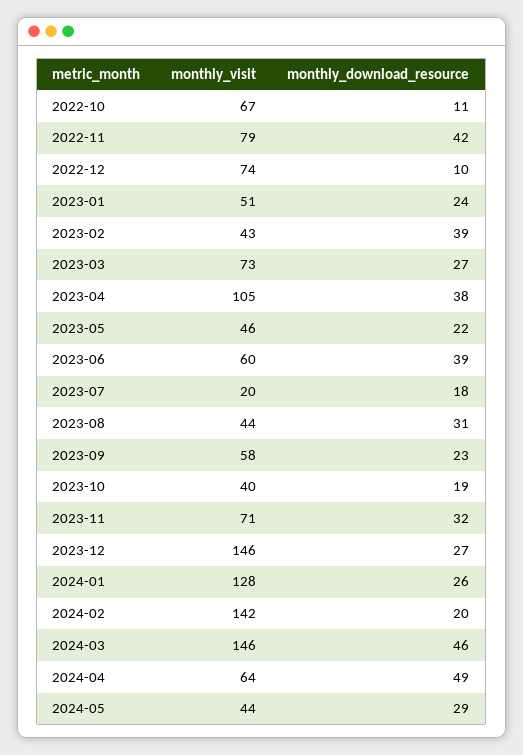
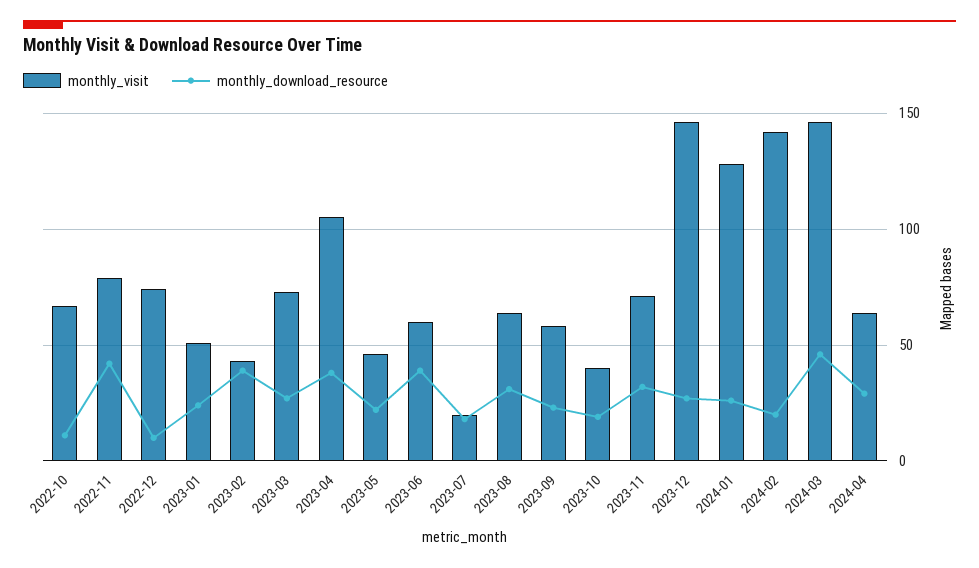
  {
    "monthly_visit": {
      "2022-10": 67,
      "2022-11": 79,
      "2022-12": 74,
      "2023-01": 51,
      "2023-02": 43,
      "2023-03": 73,
      "2023-04": 105,
      "2023-05": 46,
      "2023-06": 60,
      "2023-07": 20,
-     "2023-08": 44,
+     "2023-08": 65,
      "2023-09": 58,
      "2023-10": 40,
      "2023-11": 71,
      "2023-12": 146,
      "2024-01": 128,
      "2024-02": 142,
      "2024-03": 146,
-     "2024-04": 64,
+     "2024-04": 64
-     "2024-05": 44
    },
    "monthly_download_resource": {
      "2022-10": 11,
      "2022-11": 42,
      "2022-12": 10,
      "2023-01": 24,
      "2023-02": 39,
      "2023-03": 27,
      "2023-04": 38,
      "2023-05": 22,
      "2023-06": 39,
      "2023-07": 18,
      "2023-08": 31,
      "2023-09": 23,
      "2023-10": 19,
      "2023-11": 32,
      "2023-12": 27,
      "2024-01": 26,
      "2024-02": 20,
      "2024-03": 46,
-     "2024-04": 49,
+     "2024-04": 30
-     "2024-05": 29
    }
  }

